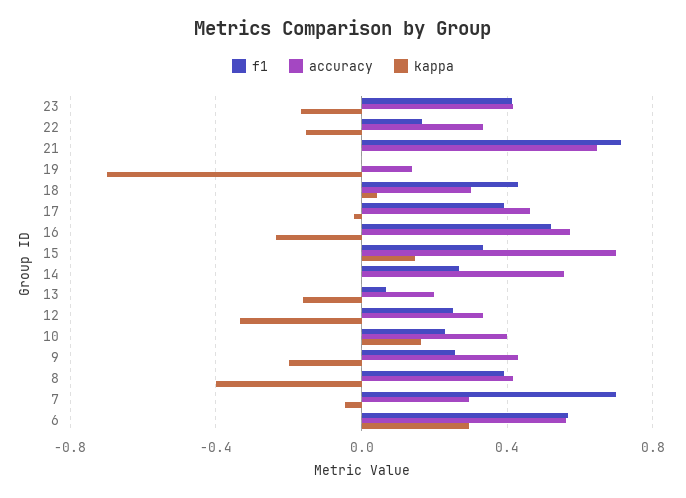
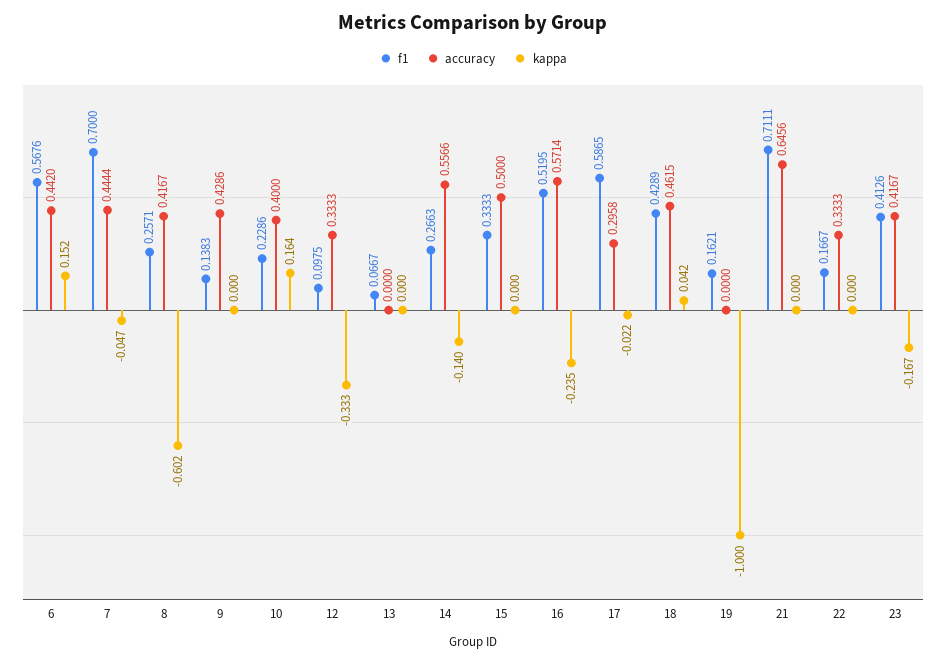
  {
    "f1": {
      "23": 0.4126,
      "22": 0.1667,
      "21": 0.7111,
-     "19": 0,
+     "19": 0.1621,
      "18": 0.4289,
-     "17": 0.4,
+     "17": 0.5865,
      "16": 0.5195,
      "15": 0.3333,
      "14": 0.2663,
      "13": 0.0667,
-     "12": 0.25,
+     "12": 0.0975,
      "10": 0.2286,
-     "9": 0.25,
+     "9": 0.1383,
-     "8": 0.4,
+     "8": 0.2571,
      "7": 0.7,
      "6": 0.5676
    },
    "accuracy": {
      "23": 0.4167,
      "22": 0.3333,
      "21": 0.6456,
-     "19": 0.15,
+     "19": 0,
-     "18": 0.3,
+     "18": 0.4615,
-     "17": 0.45,
+     "17": 0.2958,
      "16": 0.5714,
-     "15": 0.7,
+     "15": 0.5,
      "14": 0.5566,
-     "13": 0.2,
+     "13": 0,
      "12": 0.3333,
      "10": 0.4,
      "9": 0.4286,
      "8": 0.4167,
-     "7": 0.3,
+     "7": 0.4444,
-     "6": 0.55
+     "6": 0.442
    },
    "kappa": {
      "23": -0.167,
-     "22": -0.15,
+     "22": 0,
      "21": 0,
-     "19": -0.7,
+     "19": -1,
      "18": 0.042,
      "17": -0.022,
      "16": -0.235,
-     "15": 0.15,
+     "15": 0,
-     "14": 0,
+     "14": -0.14,
-     "13": -0.15,
+     "13": 0,
      "12": -0.333,
      "10": 0.164,
-     "9": -0.2,
+     "9": 0,
-     "8": -0.4,
+     "8": -0.602,
      "7": -0.047,
-     "6": 0.3
+     "6": 0.152
    }
  }

